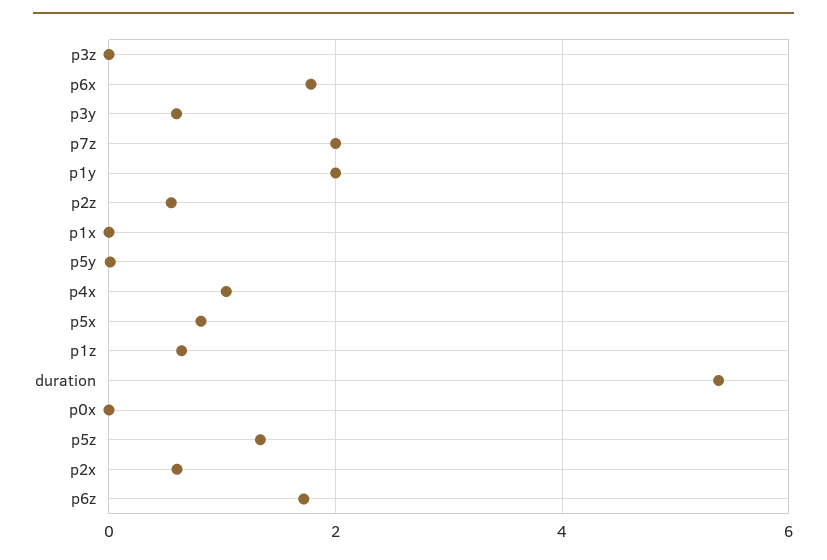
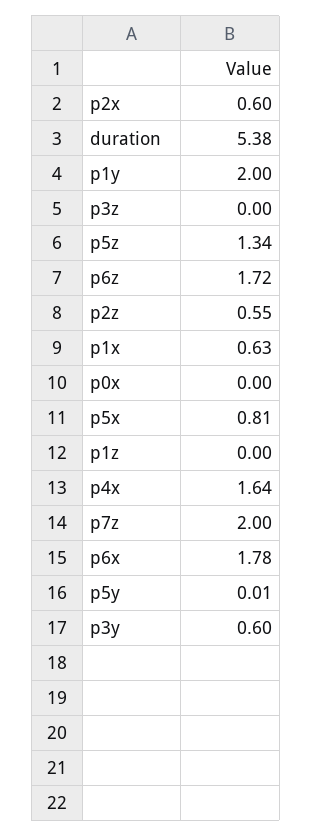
  {
    "p3z": 0,
    "p6x": 1.78,
    "p3y": 0.6,
    "p7z": 2,
    "p1y": 2,
    "p2z": 0.55,
-   "p1x": 0,
+   "p1x": 0.63,
    "p5y": 0.01,
-   "p4x": 1,
+   "p4x": 1.64,
    "p5x": 0.81,
-   "p1z": 0.6,
+   "p1z": 0,
    "duration": 5.38,
    "p0x": 0,
    "p5z": 1.34,
    "p2x": 0.6,
    "p6z": 1.72
  }

